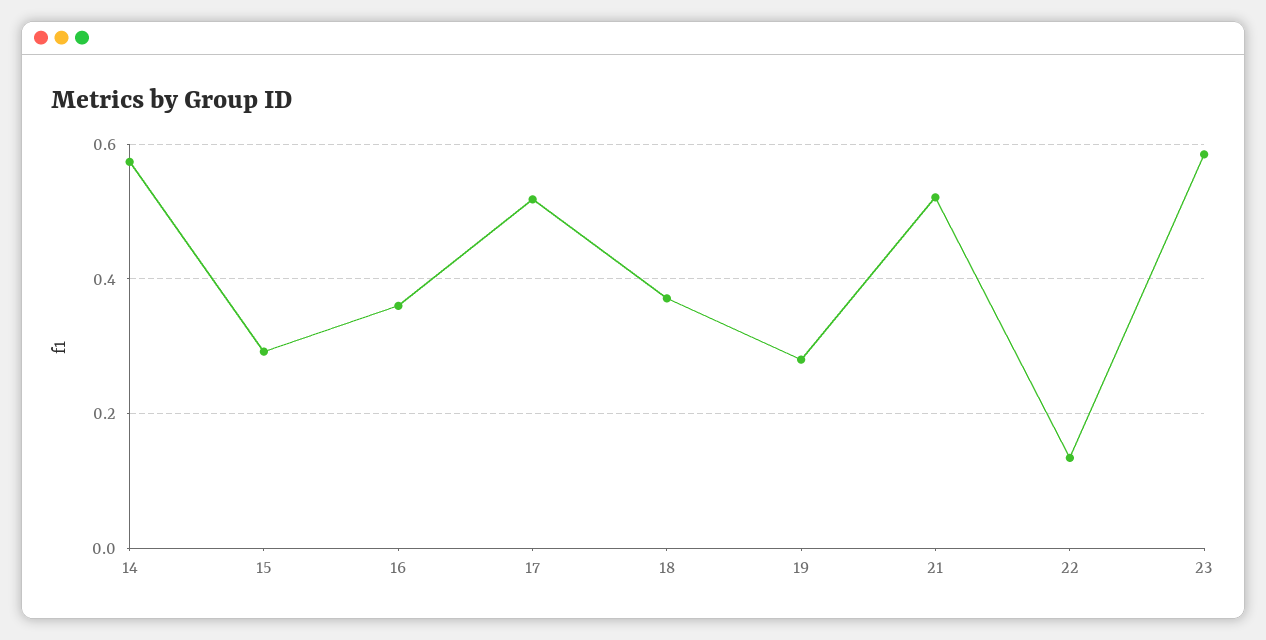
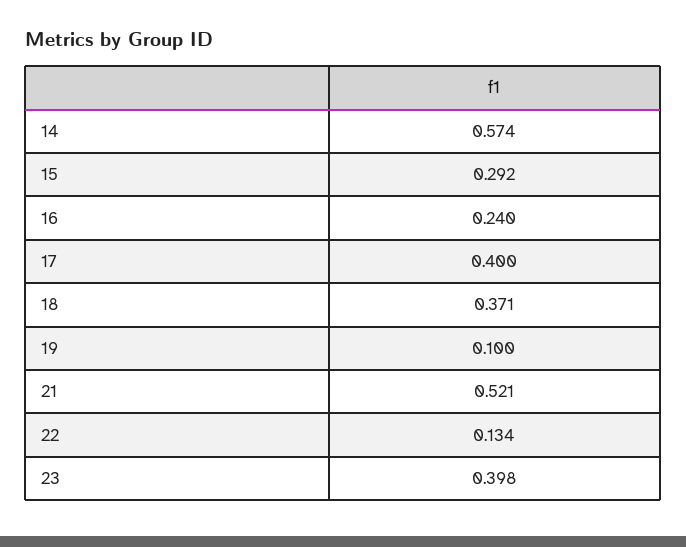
  {
    "14": 0.574,
    "15": 0.292,
-   "16": 0.36,
+   "16": 0.24,
-   "17": 0.52,
+   "17": 0.4,
    "18": 0.371,
-   "19": 0.28,
+   "19": 0.1,
    "21": 0.521,
    "22": 0.134,
-   "23": 0.58
+   "23": 0.398
  }

